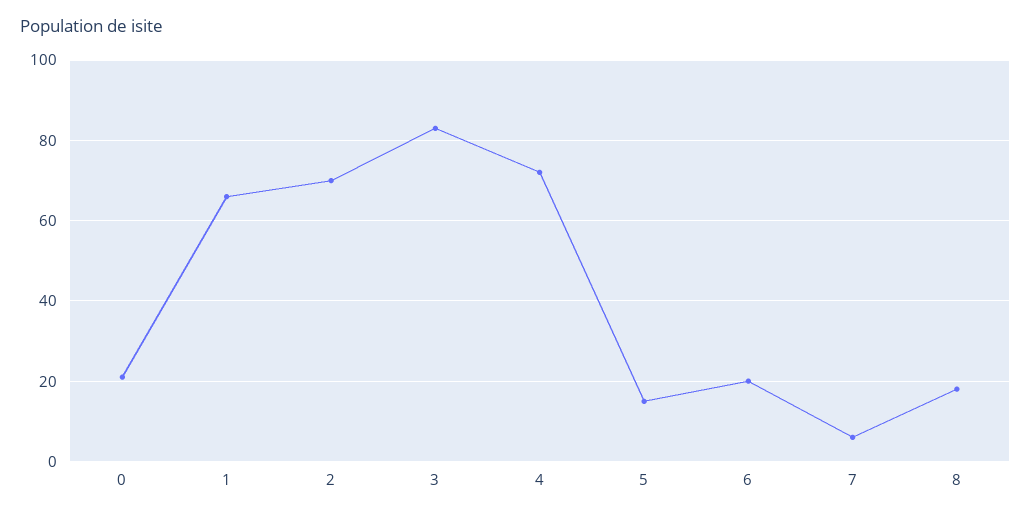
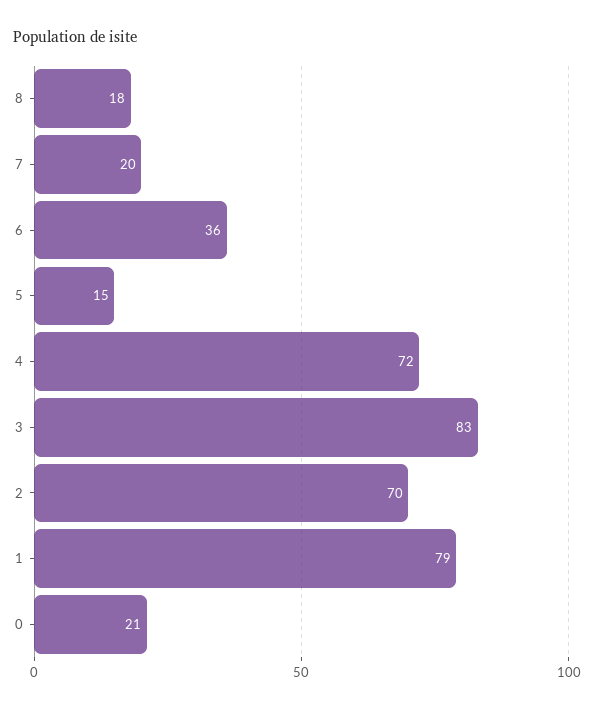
  {
    "0": 21,
-   "1": 65,
+   "1": 79,
    "2": 70,
    "3": 83,
    "4": 72,
    "5": 15,
-   "6": 20,
+   "6": 36,
-   "7": 5,
+   "7": 20,
    "8": 18
  }

